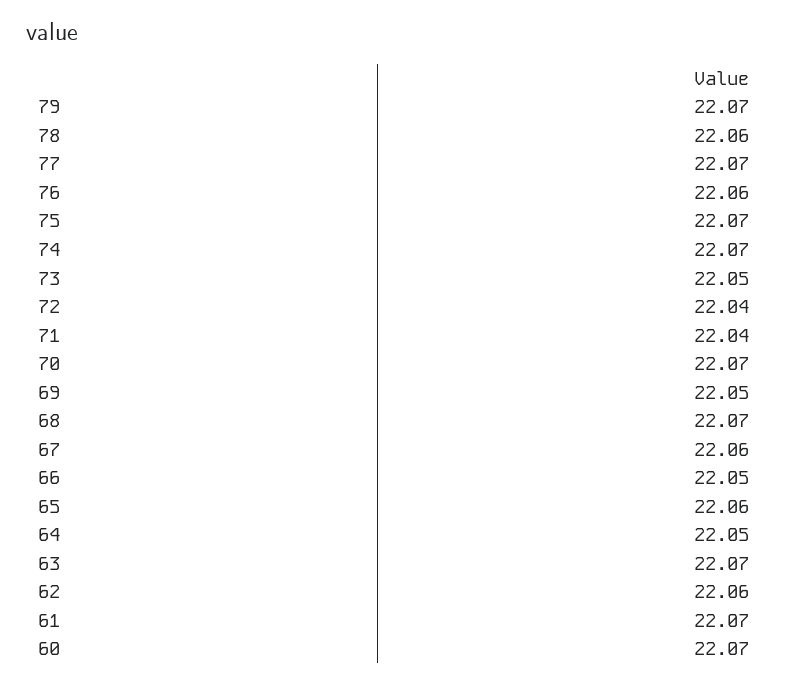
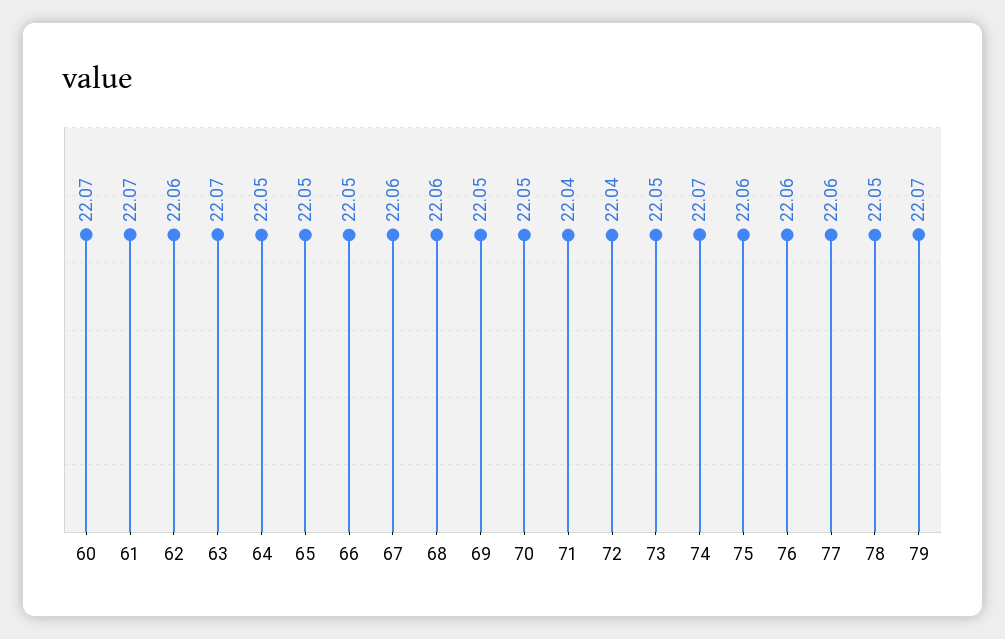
  {
    "79": 22.07,
-   "78": 22.06,
+   "78": 22.05,
-   "77": 22.07,
+   "77": 22.06,
    "76": 22.06,
-   "75": 22.07,
+   "75": 22.06,
    "74": 22.07,
    "73": 22.05,
    "72": 22.04,
    "71": 22.04,
-   "70": 22.07,
+   "70": 22.05,
    "69": 22.05,
-   "68": 22.07,
+   "68": 22.06,
    "67": 22.06,
    "66": 22.05,
-   "65": 22.06,
+   "65": 22.05,
    "64": 22.05,
    "63": 22.07,
    "62": 22.06,
    "61": 22.07,
    "60": 22.07
  }

